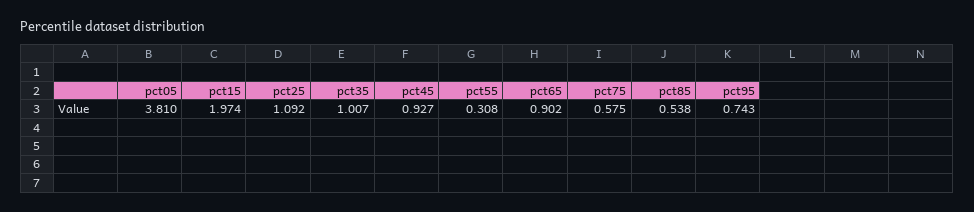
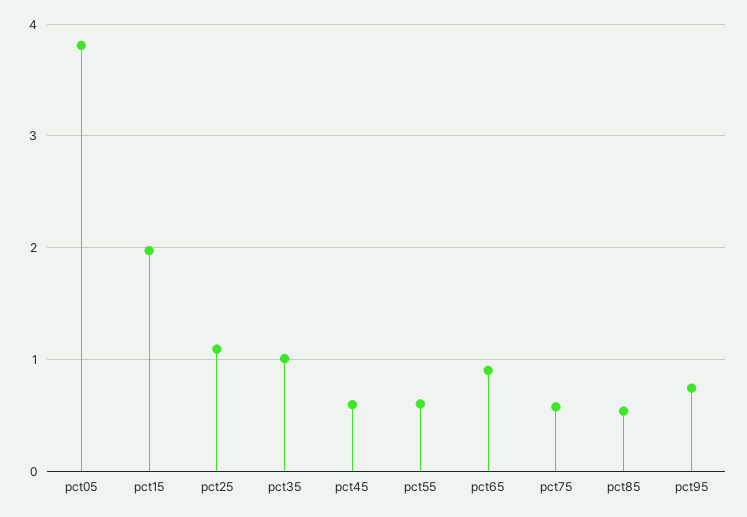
  {
    "pct05": 3.81,
    "pct15": 1.974,
    "pct25": 1.092,
    "pct35": 1.007,
-   "pct45": 0.927,
+   "pct45": 0.6,
-   "pct55": 0.308,
+   "pct55": 0.6,
    "pct65": 0.902,
    "pct75": 0.575,
    "pct85": 0.538,
    "pct95": 0.743
  }

